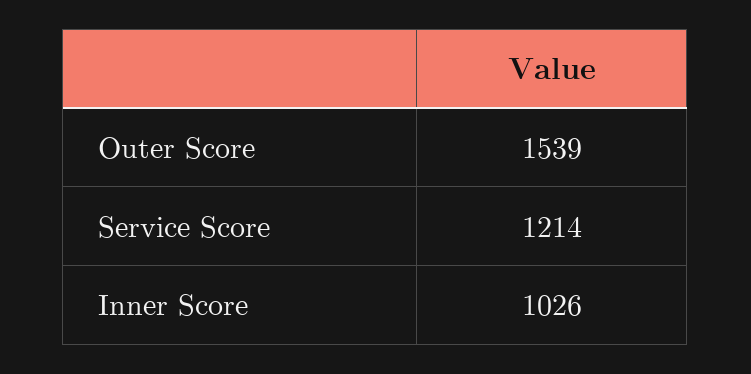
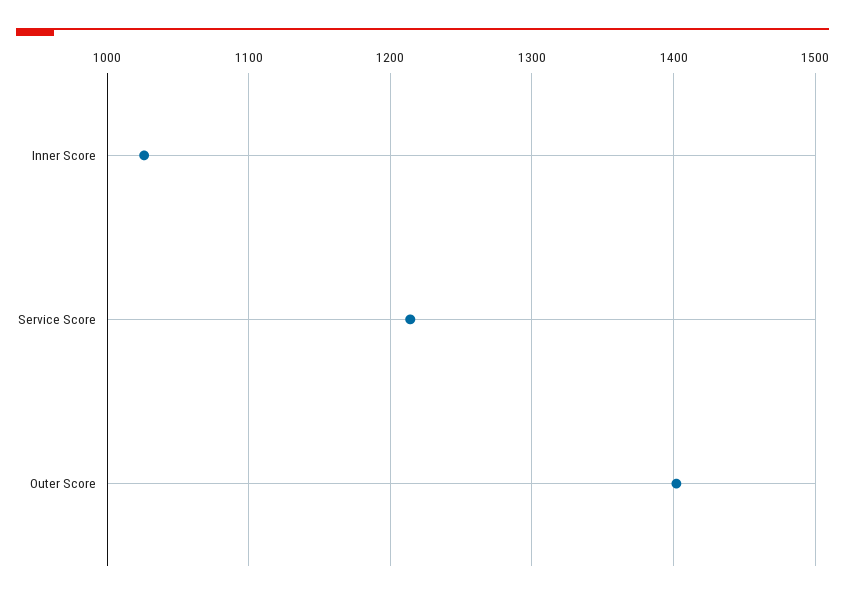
  {
-   "Outer Score": 1539,
+   "Outer Score": 1400,
    "Service Score": 1214,
    "Inner Score": 1026
  }

